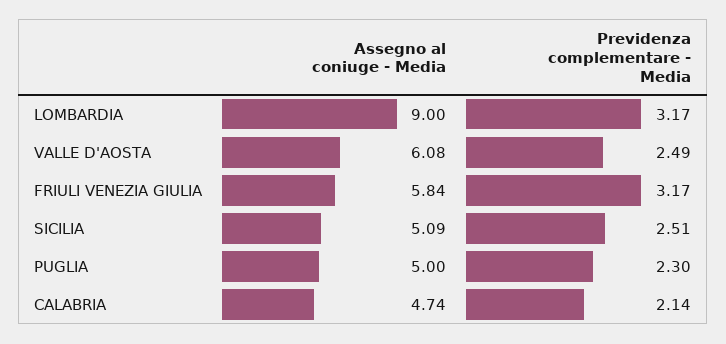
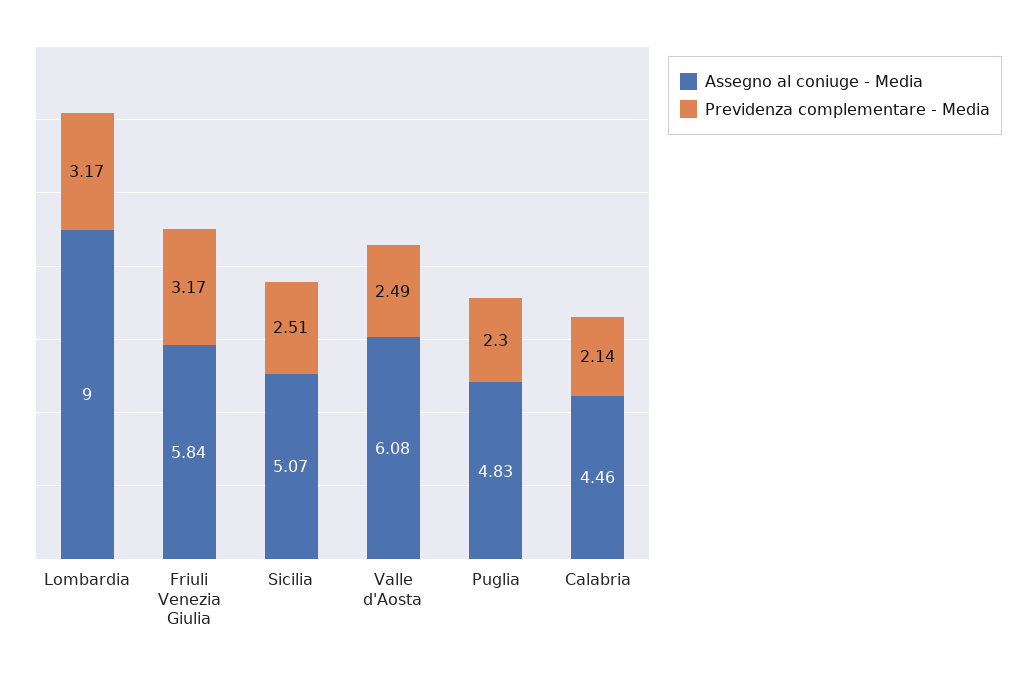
  {
    "Assegno al coniuge - Media": {
      "LOMBARDIA": 9,
      "VALLE D'AOSTA": 6.08,
      "FRIULI VENEZIA GIULIA": 5.84,
-     "SICILIA": 5.09,
+     "SICILIA": 5.07,
-     "PUGLIA": 5,
+     "PUGLIA": 4.83,
-     "CALABRIA": 4.74
+     "CALABRIA": 4.46
    },
    "Previdenza complementare - Media": {
      "LOMBARDIA": 3.17,
      "VALLE D'AOSTA": 2.49,
      "FRIULI VENEZIA GIULIA": 3.17,
      "SICILIA": 2.51,
      "PUGLIA": 2.3,
      "CALABRIA": 2.14
    }
  }

